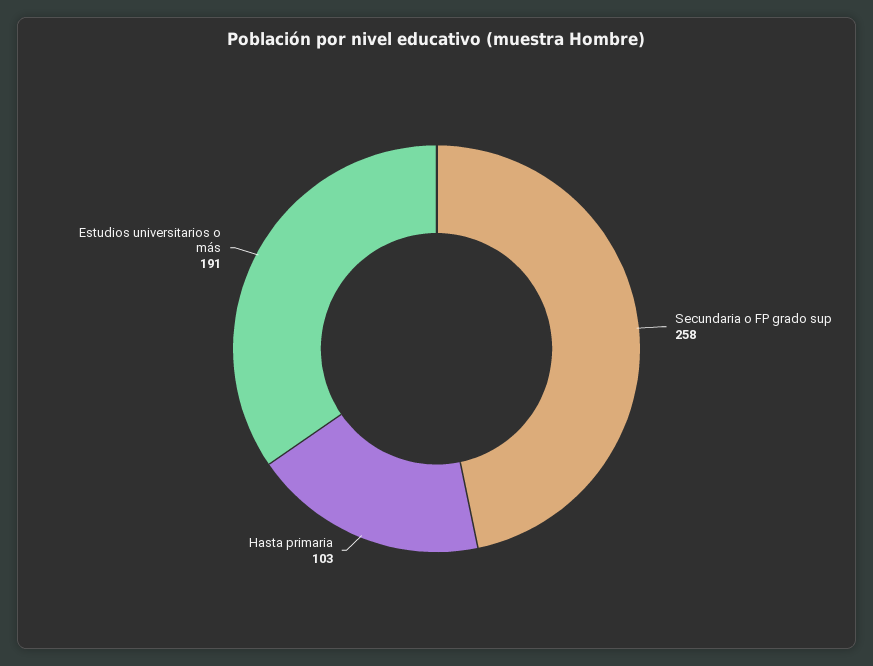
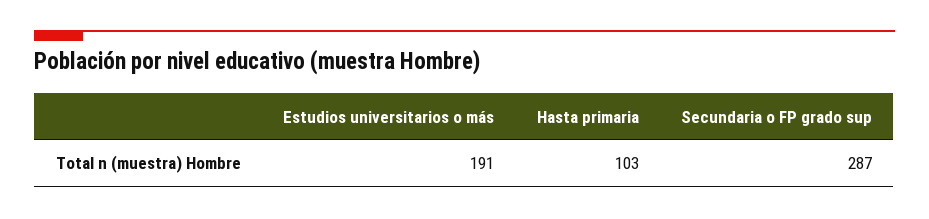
  {
-   "Secundaria o FP grado sup": 258,
+   "Secundaria o FP grado sup": 287,
    "Hasta primaria": 103,
    "Estudios universitarios o más": 191
  }

